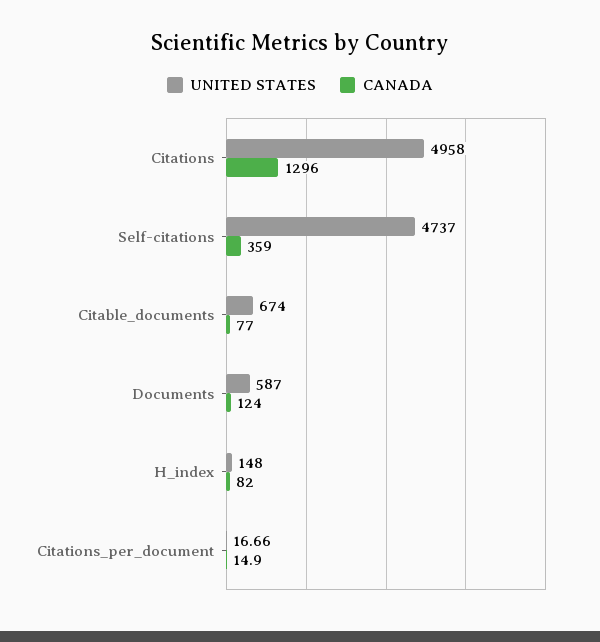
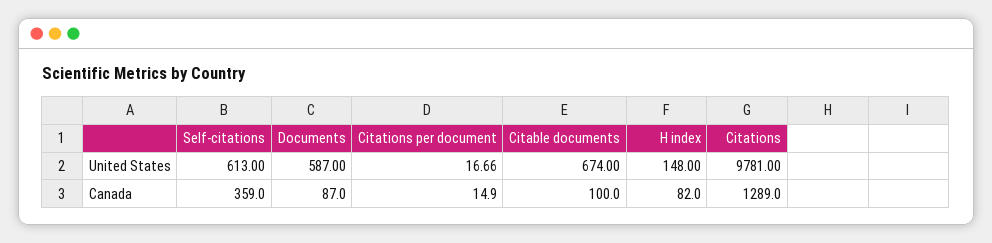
  {
    "UNITED STATES": {
-     "Citations": 4958,
+     "Citations": 9781,
-     "Self-citations": 4737,
+     "Self-citations": 613,
      "Citable_documents": 674,
      "Documents": 587,
      "H_index": 148,
      "Citations_per_document": 16.66
    },
    "CANADA": {
-     "Citations": 1296,
+     "Citations": 1289,
      "Self-citations": 359,
-     "Citable_documents": 77,
+     "Citable_documents": 100,
-     "Documents": 124,
+     "Documents": 87,
      "H_index": 82,
      "Citations_per_document": 14.9
    }
  }

